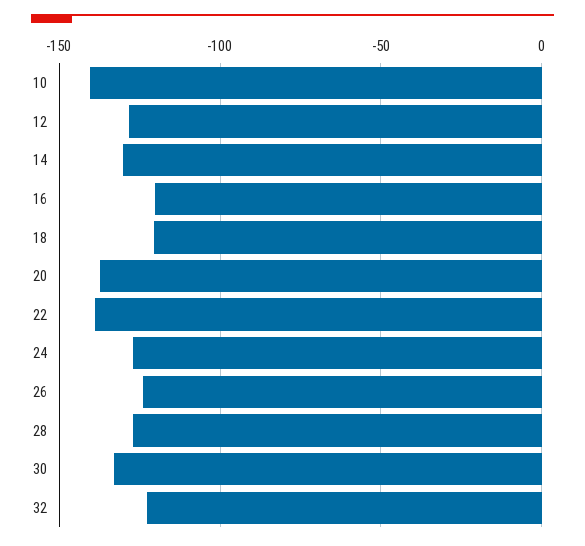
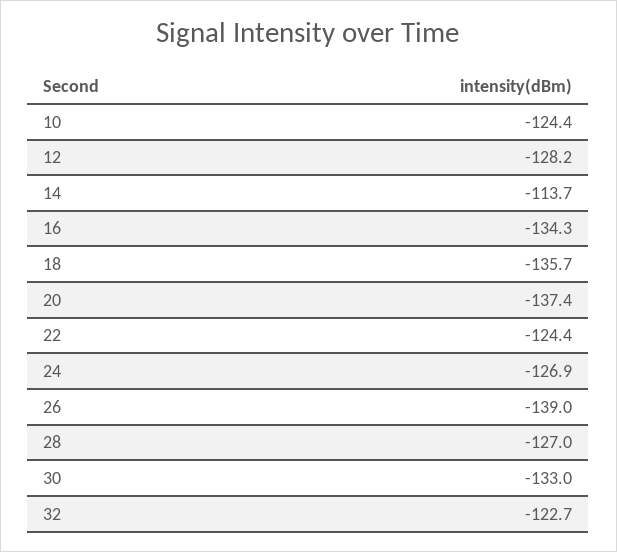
  {
-   "10": -140,
+   "10": -124.4,
    "12": -128.2,
-   "14": -130,
+   "14": -113.7,
-   "16": -120,
+   "16": -134.3,
-   "18": -120,
+   "18": -135.7,
    "20": -137.4,
-   "22": -140,
+   "22": -124.4,
    "24": -126.9,
-   "26": -125,
+   "26": -139,
    "28": -127,
    "30": -133,
    "32": -122.7
  }

